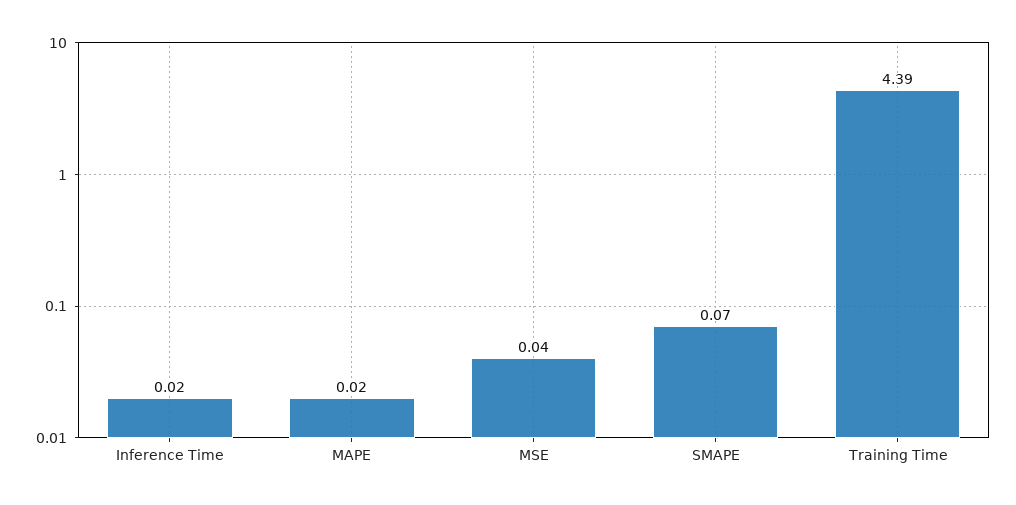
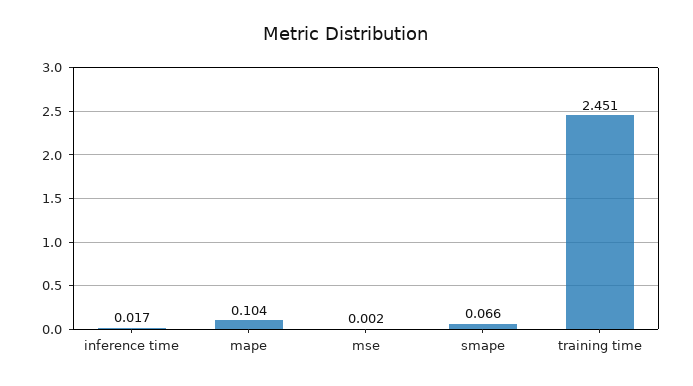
  {
    "Inference Time": 0.017,
-   "MAPE": 0.02,
+   "MAPE": 0.104,
-   "MSE": 0.04,
+   "MSE": 0.002,
    "SMAPE": 0.066,
-   "Training Time": 4.39
+   "Training Time": 2.451
  }

